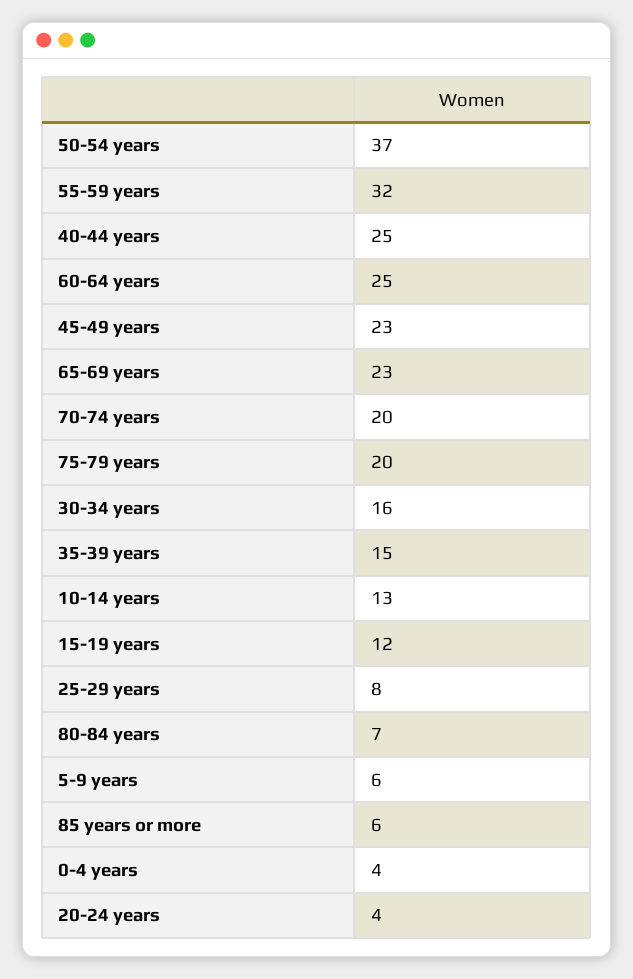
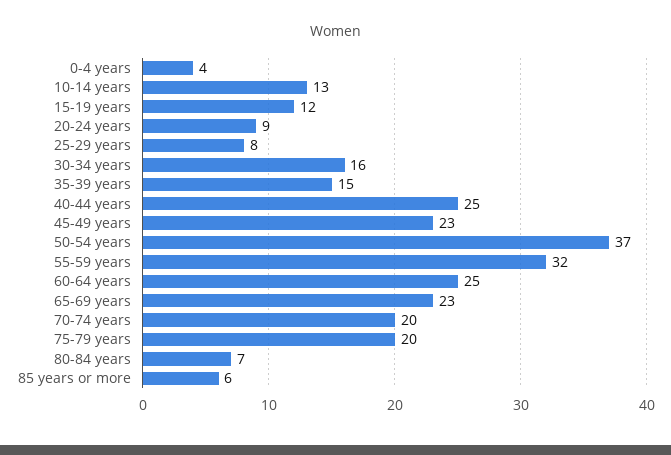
  {
    "50-54 years": 37,
    "55-59 years": 32,
    "40-44 years": 25,
    "60-64 years": 25,
    "45-49 years": 23,
    "65-69 years": 23,
    "70-74 years": 20,
    "75-79 years": 20,
    "30-34 years": 16,
    "35-39 years": 15,
    "10-14 years": 13,
    "15-19 years": 12,
    "25-29 years": 8,
    "80-84 years": 7,
-   "5-9 years": 6,
    "85 years or more": 6,
    "0-4 years": 4,
-   "20-24 years": 4
+   "20-24 years": 9
  }

